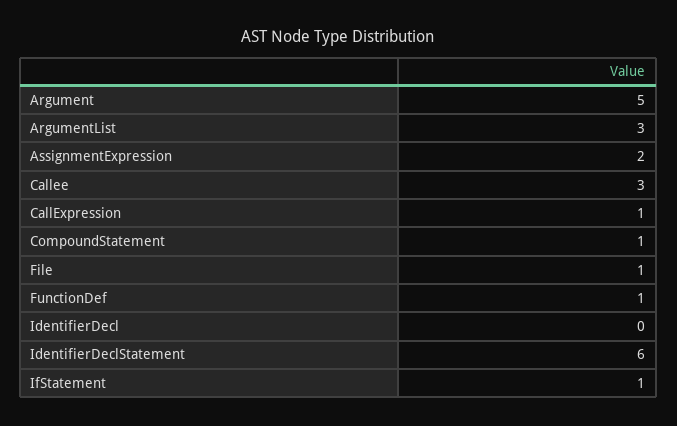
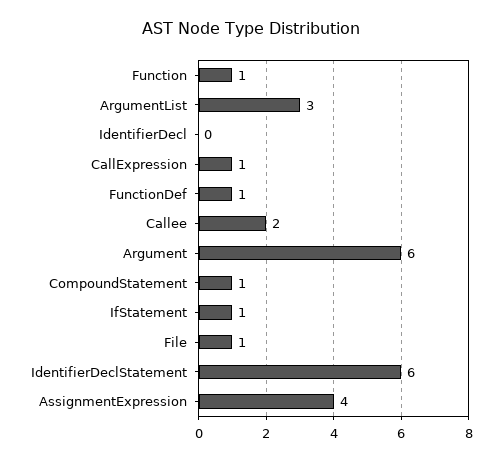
  {
-   "Argument": 5,
+   "Argument": 6,
    "ArgumentList": 3,
-   "AssignmentExpression": 2,
+   "AssignmentExpression": 4,
-   "Callee": 3,
+   "Callee": 2,
    "CallExpression": 1,
    "CompoundStatement": 1,
    "File": 1,
    "FunctionDef": 1,
    "IdentifierDecl": 0,
    "IdentifierDeclStatement": 6,
-   "IfStatement": 1
+   "IfStatement": 1,
+   "Function": 1
  }

